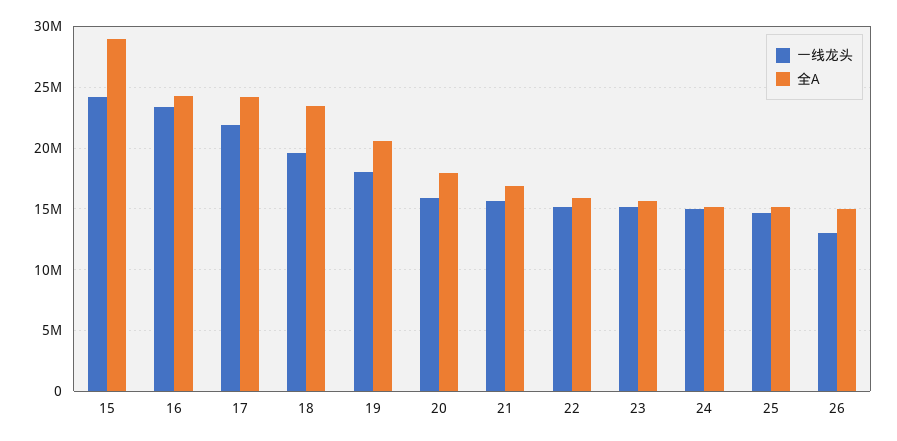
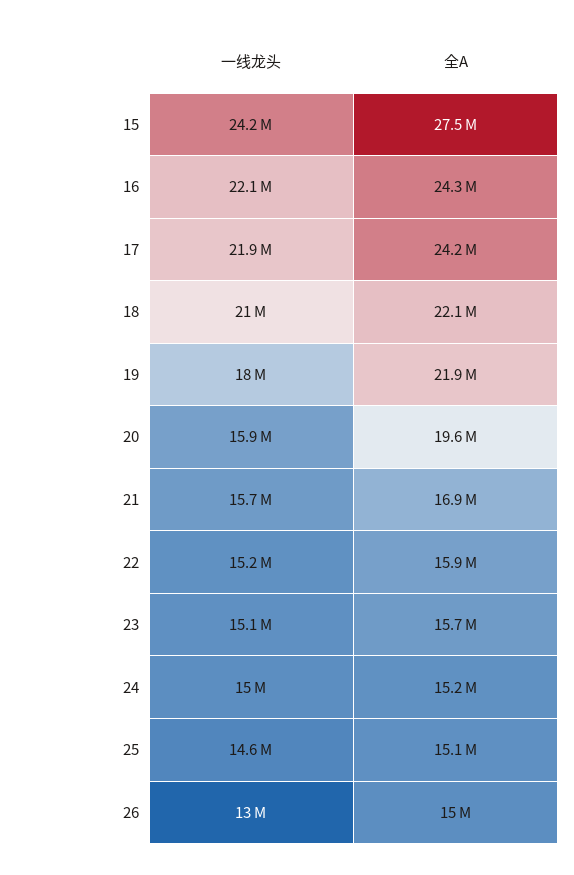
  {
    "一线龙头": {
      "15": 24200000,
-     "16": 23500000,
+     "16": 22100000,
      "17": 21900000,
-     "18": 19500000,
+     "18": 21000000,
      "19": 18000000,
      "20": 15900000,
      "21": 15700000,
      "22": 15200000,
      "23": 15100000,
      "24": 15000000,
      "25": 14600000,
      "26": 13000000
    },
    "全A": {
-     "15": 29000000,
+     "15": 27500000,
      "16": 24300000,
      "17": 24200000,
-     "18": 23500000,
+     "18": 22100000,
-     "19": 20500000,
+     "19": 21900000,
-     "20": 18000000,
+     "20": 19600000,
      "21": 16900000,
      "22": 15900000,
      "23": 15700000,
      "24": 15200000,
      "25": 15100000,
      "26": 15000000
    }
  }

